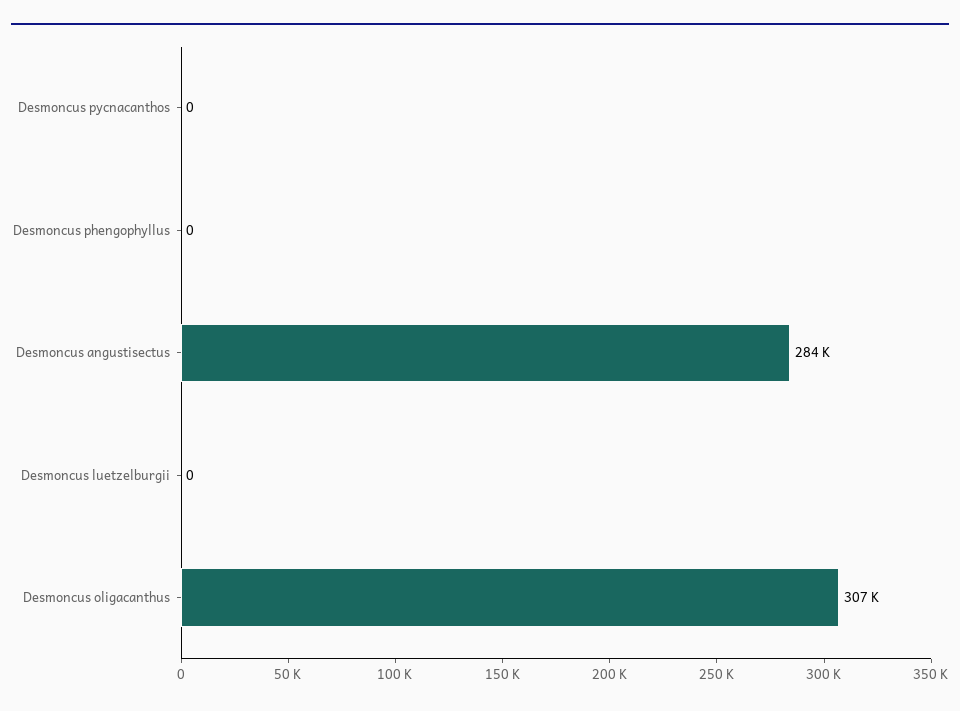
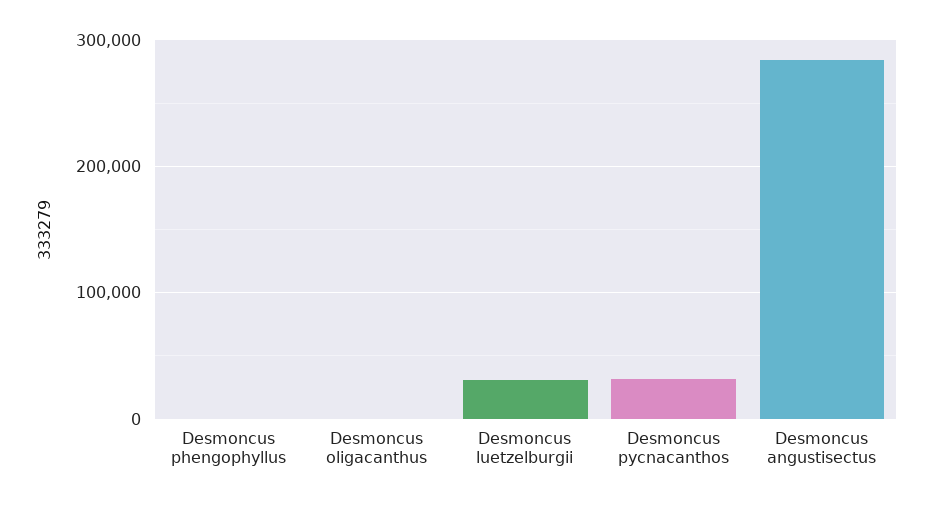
  {
-   "Desmoncus pycnacanthos": 0,
+   "Desmoncus pycnacanthos": 30000,
    "Desmoncus phengophyllus": 0,
    "Desmoncus angustisectus": 284000,
-   "Desmoncus luetzelburgii": 0,
+   "Desmoncus luetzelburgii": 30000,
-   "Desmoncus oligacanthus": 307000
+   "Desmoncus oligacanthus": 0
  }

